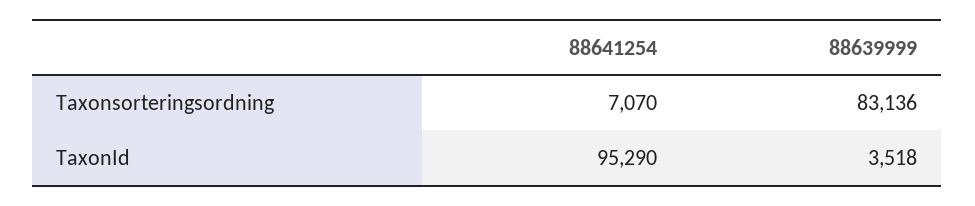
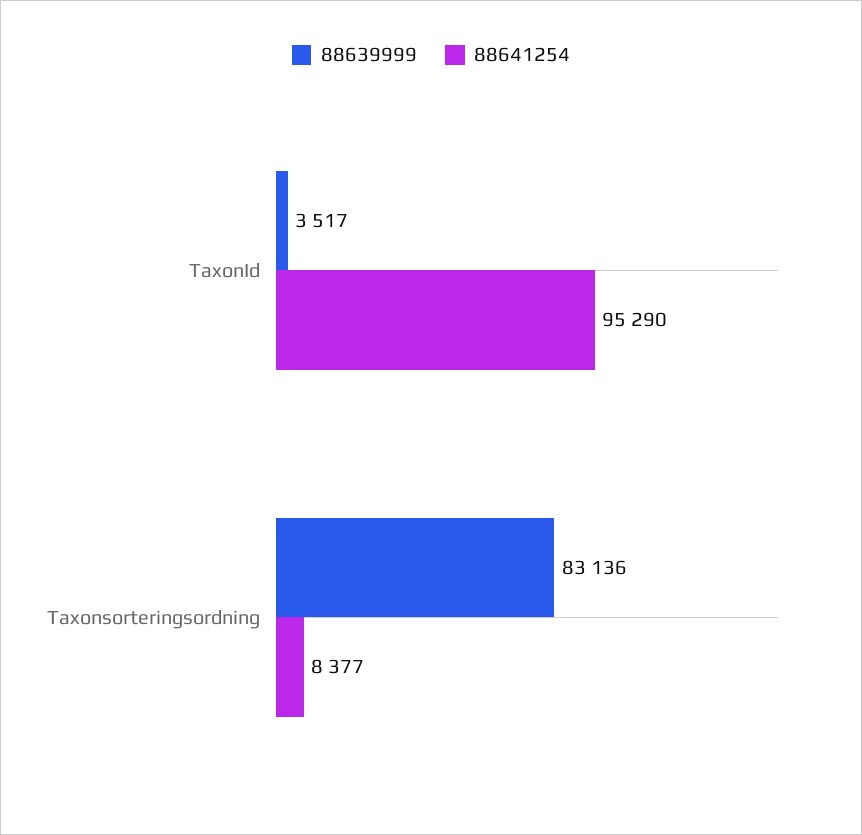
  {
    "88641254": {
-     "Taxonsorteringsordning": 7070,
+     "Taxonsorteringsordning": 8377,
      "TaxonId": 95290
    },
    "88639999": {
      "Taxonsorteringsordning": 83136,
-     "TaxonId": 3518
+     "TaxonId": 3517
    }
  }

